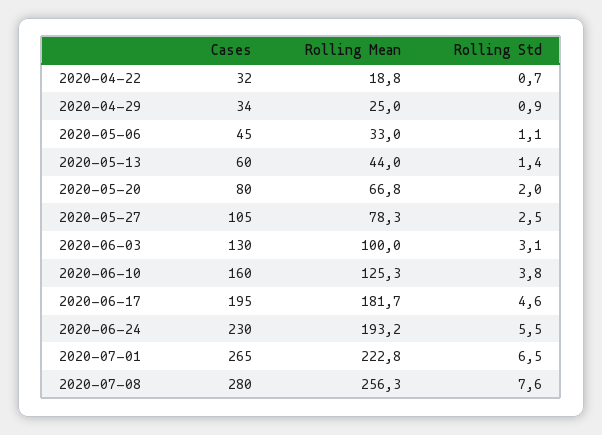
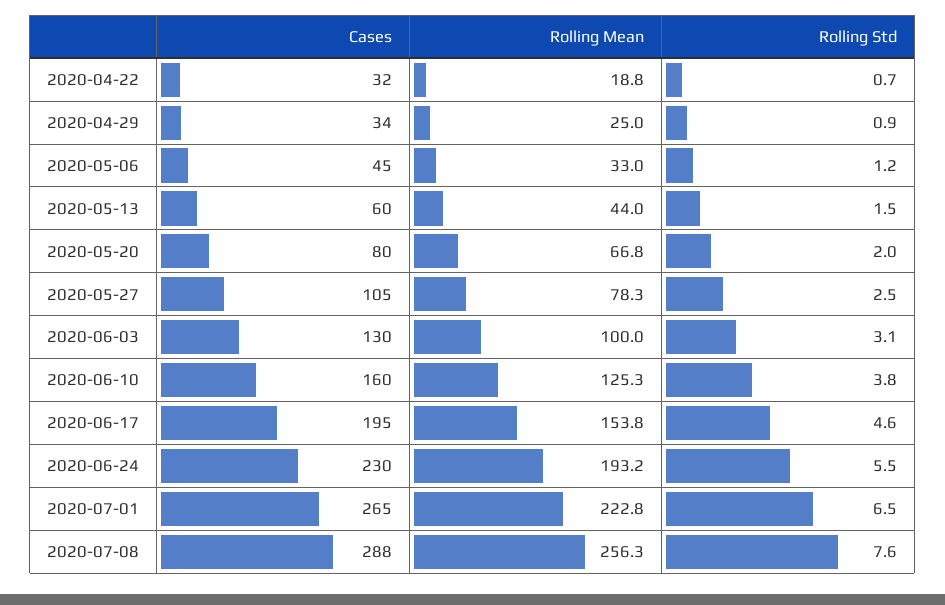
  {
    "Cases": {
      "2020-04-22": 32,
      "2020-04-29": 34,
      "2020-05-06": 45,
      "2020-05-13": 60,
      "2020-05-20": 80,
      "2020-05-27": 105,
      "2020-06-03": 130,
      "2020-06-10": 160,
      "2020-06-17": 195,
      "2020-06-24": 230,
      "2020-07-01": 265,
-     "2020-07-08": 280
+     "2020-07-08": 288
    },
    "Rolling Mean": {
      "2020-04-22": 18.8,
      "2020-04-29": 25,
      "2020-05-06": 33,
      "2020-05-13": 44,
      "2020-05-20": 66.8,
      "2020-05-27": 78.3,
      "2020-06-03": 100,
      "2020-06-10": 125.3,
-     "2020-06-17": 181.7,
+     "2020-06-17": 153.8,
      "2020-06-24": 193.2,
      "2020-07-01": 222.8,
      "2020-07-08": 256.3
    },
    "Rolling Std": {
      "2020-04-22": 0.7,
      "2020-04-29": 0.9,
-     "2020-05-06": 1.1,
+     "2020-05-06": 1.2,
-     "2020-05-13": 1.4,
+     "2020-05-13": 1.5,
      "2020-05-20": 2,
      "2020-05-27": 2.5,
      "2020-06-03": 3.1,
      "2020-06-10": 3.8,
      "2020-06-17": 4.6,
      "2020-06-24": 5.5,
      "2020-07-01": 6.5,
      "2020-07-08": 7.6
    }
  }

